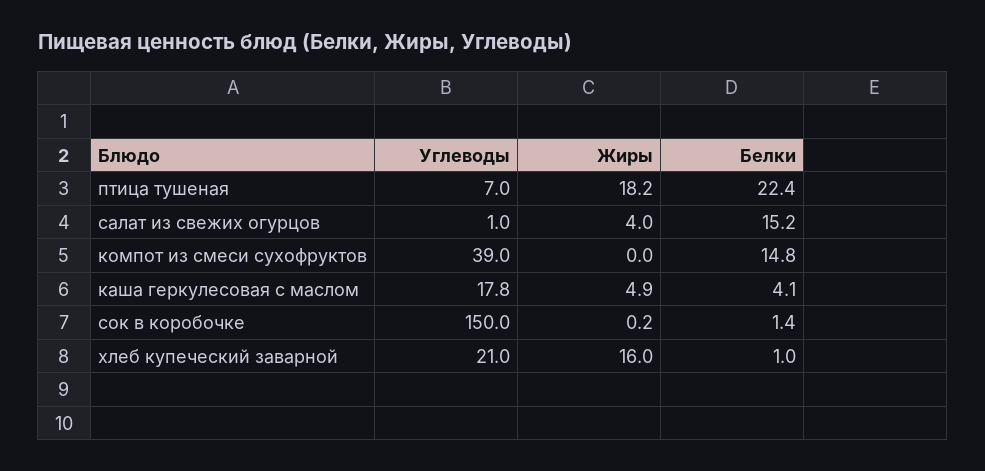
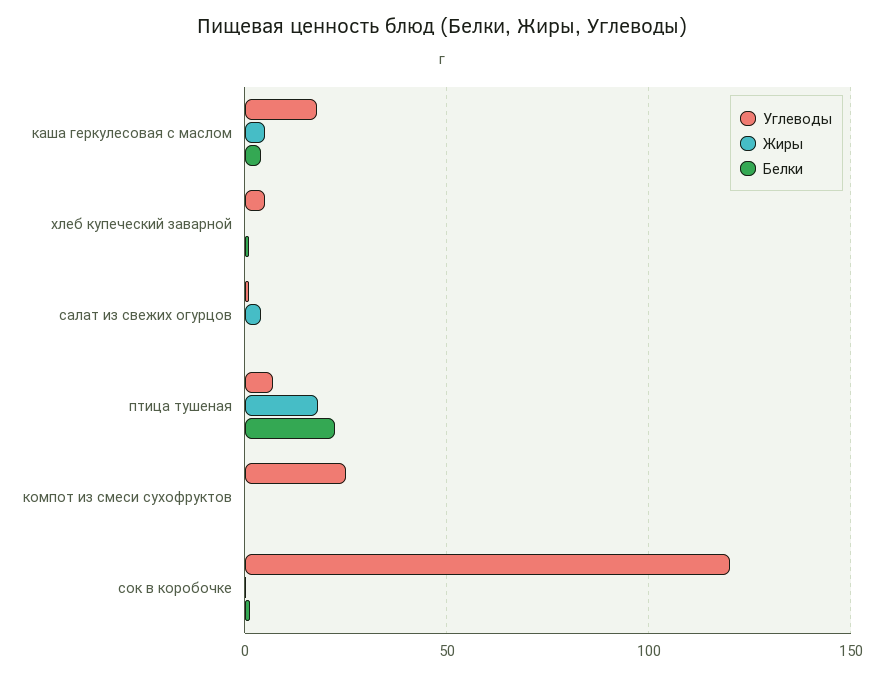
  {
    "Углеводы": {
      "птица тушеная": 7,
      "салат из свежих огурцов": 1,
-     "компот из смеси сухофруктов": 39,
+     "компот из смеси сухофруктов": 25,
      "каша геркулесовая с маслом": 17.8,
-     "сок в коробочке": 150,
+     "сок в коробочке": 120,
-     "хлеб купеческий заварной": 21
+     "хлеб купеческий заварной": 5
    },
    "Жиры": {
      "птица тушеная": 18.2,
      "салат из свежих огурцов": 4,
      "компот из смеси сухофруктов": 0,
      "каша геркулесовая с маслом": 4.9,
      "сок в коробочке": 0.2,
-     "хлеб купеческий заварной": 16
+     "хлеб купеческий заварной": 0
    },
    "Белки": {
      "птица тушеная": 22.4,
-     "салат из свежих огурцов": 15.2,
+     "салат из свежих огурцов": 0,
-     "компот из смеси сухофруктов": 14.8,
+     "компот из смеси сухофруктов": 0,
      "каша геркулесовая с маслом": 4.1,
      "сок в коробочке": 1.4,
      "хлеб купеческий заварной": 1
    }
  }

